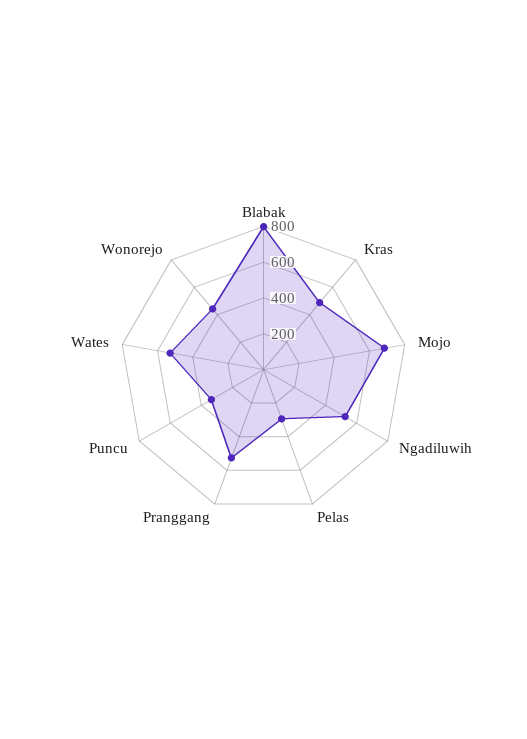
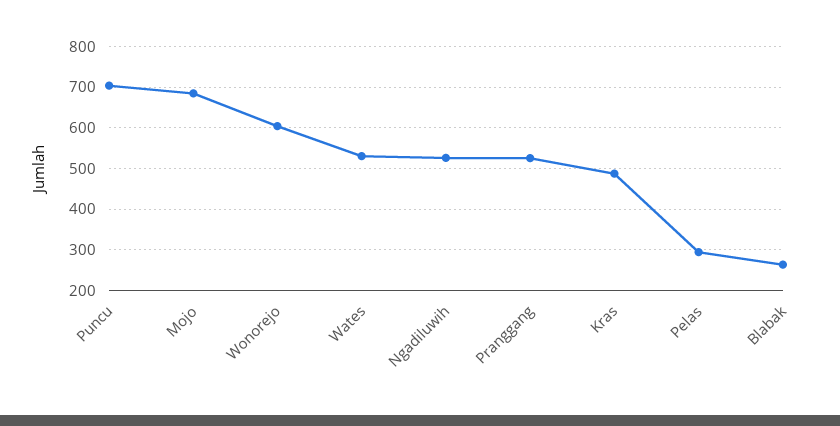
  {
-   "Blabak": 800,
+   "Blabak": 260,
    "Kras": 480,
    "Mojo": 680,
    "Ngadiluwih": 520,
    "Pelas": 300,
    "Pranggang": 520,
-   "Puncu": 350,
+   "Puncu": 700,
    "Wates": 540,
-   "Wonorejo": 450
+   "Wonorejo": 600
  }

